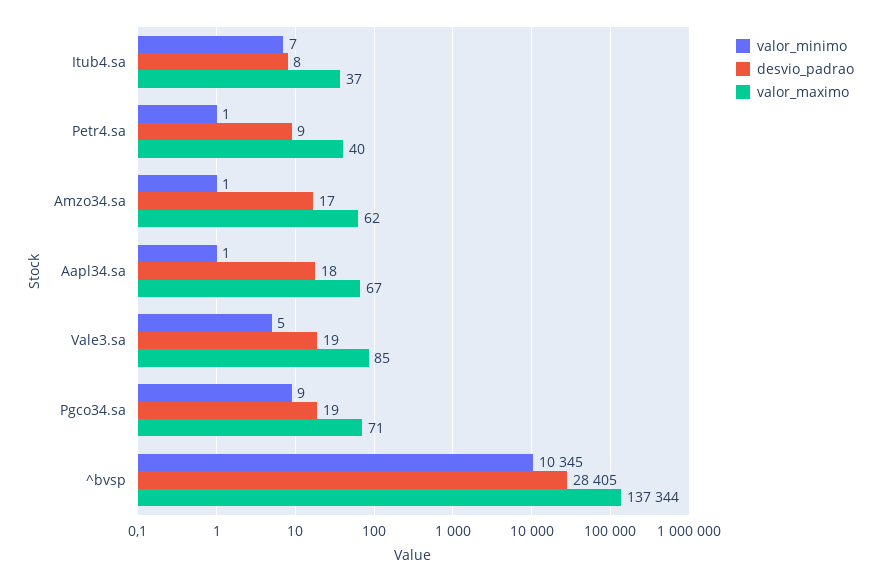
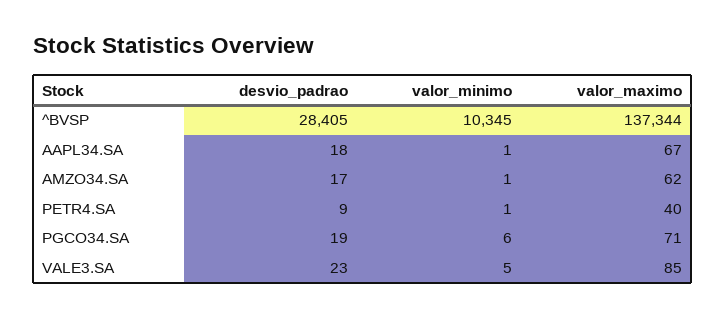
  {
    "valor_minimo": {
-     "Itub4.sa": 7,
      "Petr4.sa": 1,
      "Amzo34.sa": 1,
      "Aapl34.sa": 1,
      "Vale3.sa": 5,
-     "Pgco34.sa": 9,
+     "Pgco34.sa": 6,
      "^bvsp": 10345
    },
    "desvio_padrao": {
-     "Itub4.sa": 8,
      "Petr4.sa": 9,
      "Amzo34.sa": 17,
      "Aapl34.sa": 18,
-     "Vale3.sa": 19,
+     "Vale3.sa": 23,
      "Pgco34.sa": 19,
      "^bvsp": 28405
    },
    "valor_maximo": {
-     "Itub4.sa": 37,
      "Petr4.sa": 40,
      "Amzo34.sa": 62,
      "Aapl34.sa": 67,
      "Vale3.sa": 85,
      "Pgco34.sa": 71,
      "^bvsp": 137344
    }
  }

